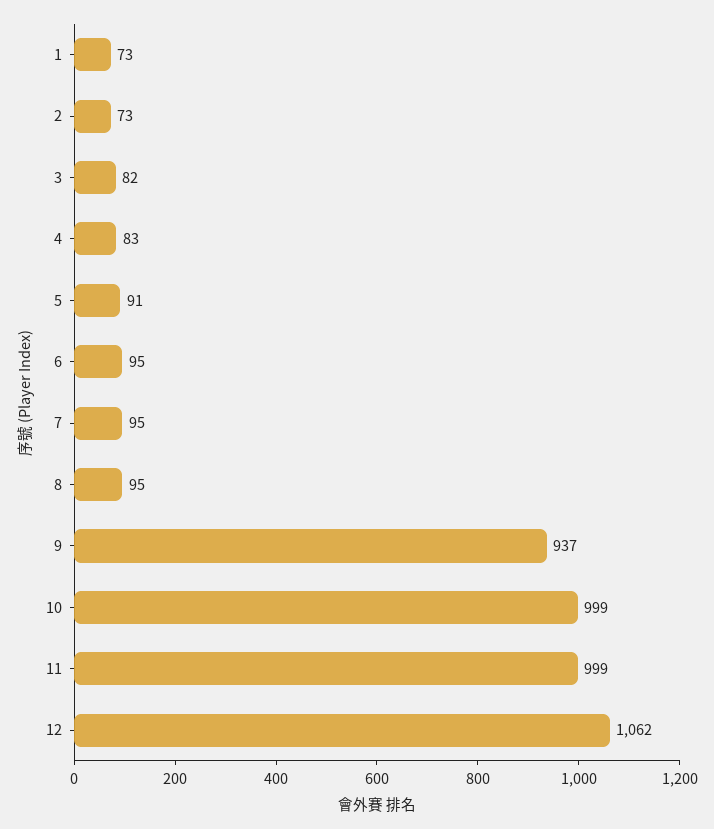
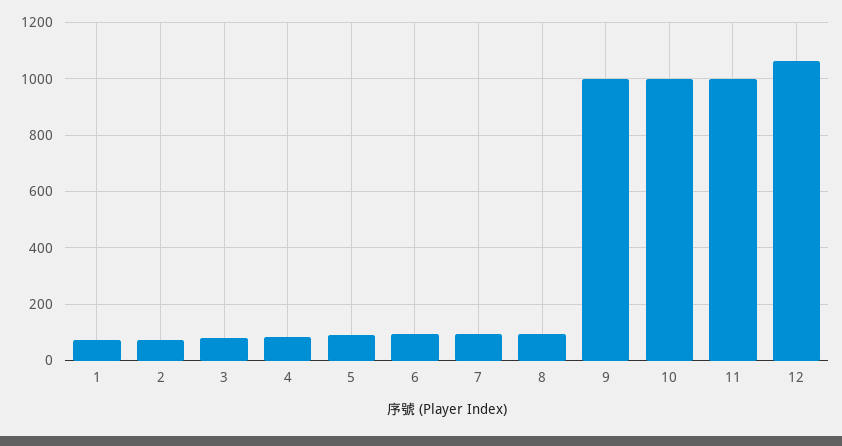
  {
    "1": 73,
    "2": 73,
    "3": 82,
    "4": 83,
    "5": 91,
    "6": 95,
    "7": 95,
    "8": 95,
-   "9": 937,
+   "9": 1000,
    "10": 999,
    "11": 999,
    "12": 1062
  }

